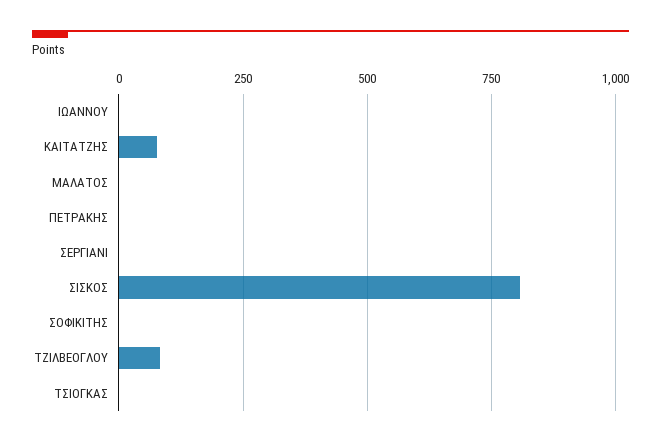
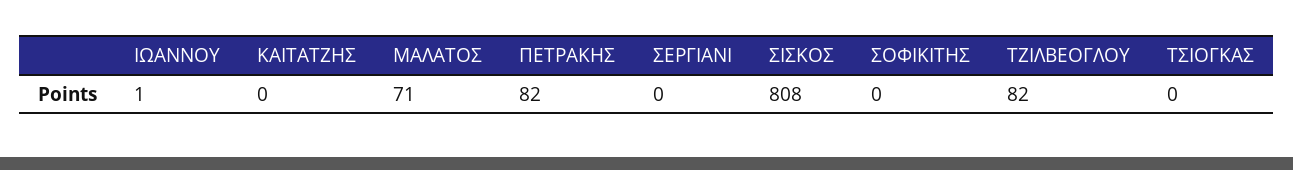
  {
    "ΙΩΑΝΝΟΥ": 1,
-   "ΚΑΙΤΑΤΖΗΣ": 75,
+   "ΚΑΙΤΑΤΖΗΣ": 0,
-   "ΜΑΛΑΤΟΣ": 0,
+   "ΜΑΛΑΤΟΣ": 71,
-   "ΠΕΤΡΑΚΗΣ": 0,
+   "ΠΕΤΡΑΚΗΣ": 82,
    "ΣΕΡΓΙΑΝΙ": 0,
    "ΣΙΣΚΟΣ": 808,
    "ΣΟΦΙΚΙΤΗΣ": 0,
    "ΤΖΙΛΒΕΟΓΛΟΥ": 82,
    "ΤΣΙΟΓΚΑΣ": 0
  }

